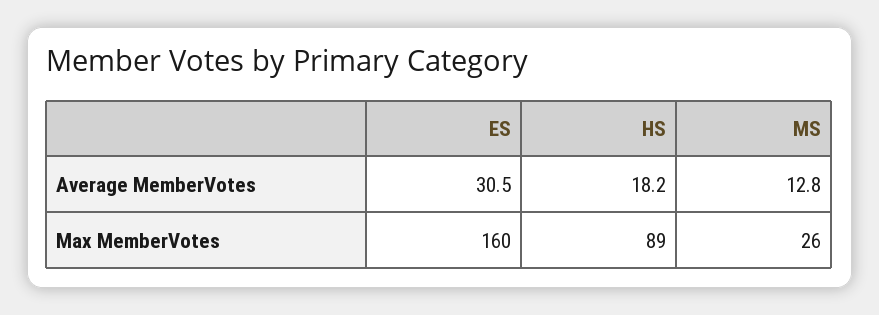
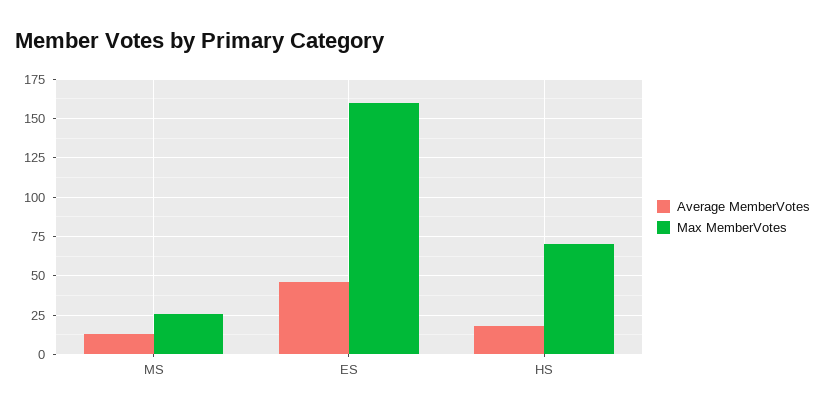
  {
    "Average MemberVotes": {
-     "ES": 30.5,
+     "ES": 45,
      "HS": 18.2,
      "MS": 12.8
    },
    "Max MemberVotes": {
      "ES": 160,
-     "HS": 89,
+     "HS": 70,
      "MS": 26
    }
  }

